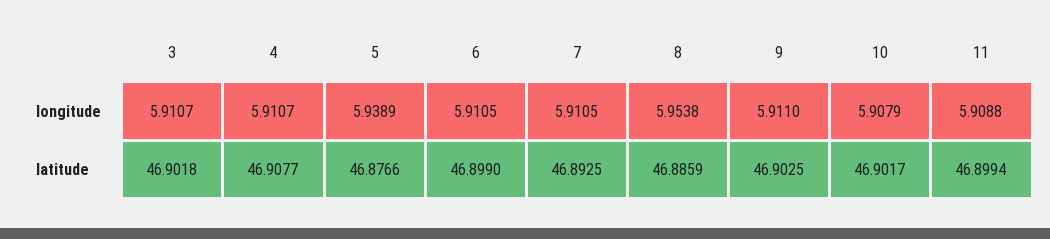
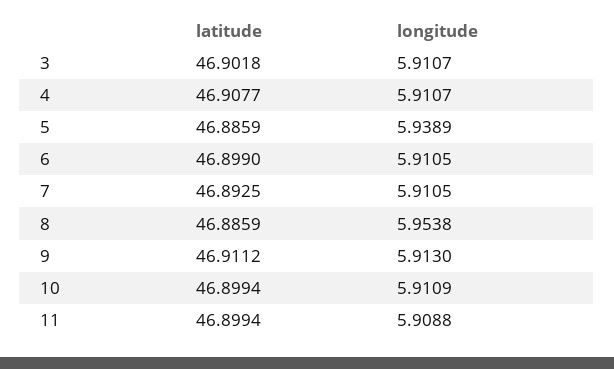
  {
    "3": {
      "longitude": 5.9107,
      "latitude": 46.9018
    },
    "4": {
      "longitude": 5.9107,
      "latitude": 46.9077
    },
    "5": {
      "longitude": 5.9389,
-     "latitude": 46.8766
+     "latitude": 46.8859
    },
    "6": {
      "longitude": 5.9105,
      "latitude": 46.899
    },
    "7": {
      "longitude": 5.9105,
      "latitude": 46.8925
    },
    "8": {
      "longitude": 5.9538,
      "latitude": 46.8859
    },
    "9": {
-     "longitude": 5.911,
+     "longitude": 5.913,
-     "latitude": 46.9025
+     "latitude": 46.9112
    },
    "10": {
-     "longitude": 5.9079,
+     "longitude": 5.9109,
-     "latitude": 46.9017
+     "latitude": 46.8994
    },
    "11": {
      "longitude": 5.9088,
      "latitude": 46.8994
    }
  }

